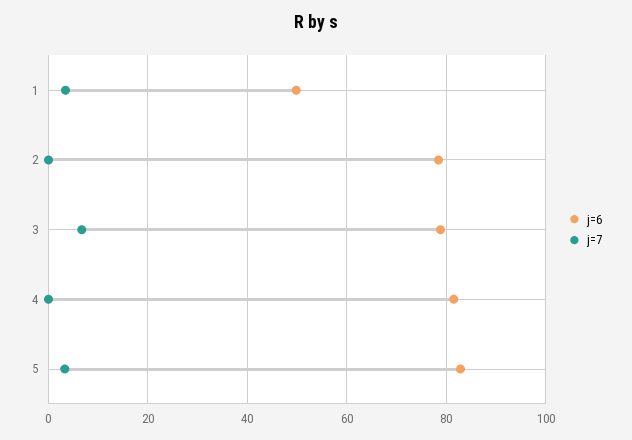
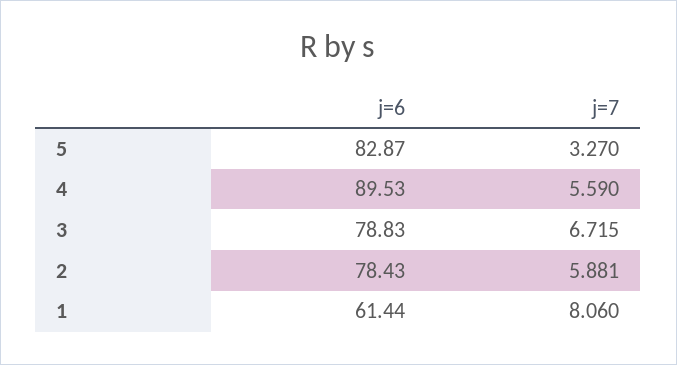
  {
    "j=6": {
-     "1": 50,
+     "1": 61.44,
      "2": 78.43,
      "3": 78.83,
-     "4": 82,
+     "4": 89.53,
      "5": 82.87
    },
    "j=7": {
-     "1": 4,
+     "1": 8.06,
-     "2": 0,
+     "2": 5.881,
      "3": 6.715,
-     "4": 0,
+     "4": 5.59,
      "5": 3.27
    }
  }

